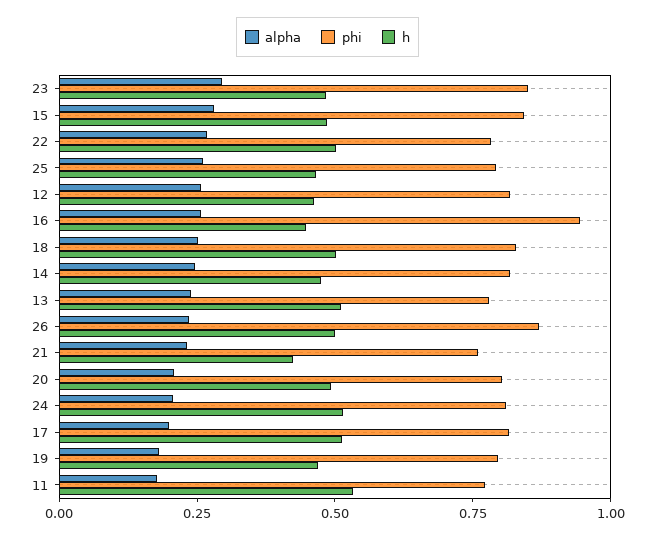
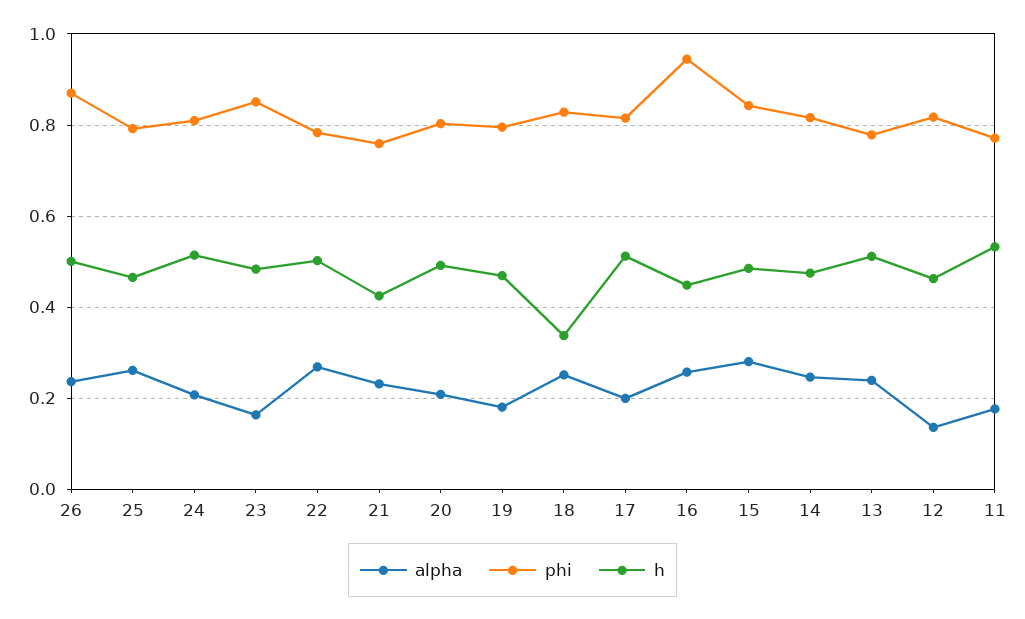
  {
    "alpha": {
-     "23": 0.3,
+     "23": 0.16,
      "15": 0.28,
      "22": 0.26,
      "25": 0.26,
-     "12": 0.25,
+     "12": 0.14,
      "16": 0.26,
      "18": 0.26,
      "14": 0.24,
      "13": 0.24,
      "26": 0.24,
      "21": 0.24,
      "20": 0.2,
      "24": 0.2,
      "17": 0.2,
      "19": 0.18,
      "11": 0.18
    },
    "phi": {
      "23": 0.86,
      "15": 0.84,
      "22": 0.78,
      "25": 0.8,
      "12": 0.82,
      "16": 0.94,
      "18": 0.82,
      "14": 0.82,
      "13": 0.78,
      "26": 0.86,
      "21": 0.76,
      "20": 0.8,
      "24": 0.8,
      "17": 0.82,
      "19": 0.8,
      "11": 0.78
    },
    "h": {
      "23": 0.48,
      "15": 0.48,
      "22": 0.5,
      "25": 0.46,
      "12": 0.46,
      "16": 0.44,
-     "18": 0.5,
+     "18": 0.34,
      "14": 0.48,
      "13": 0.52,
      "26": 0.5,
      "21": 0.42,
      "20": 0.5,
      "24": 0.52,
      "17": 0.52,
      "19": 0.46,
      "11": 0.54
    }
  }

